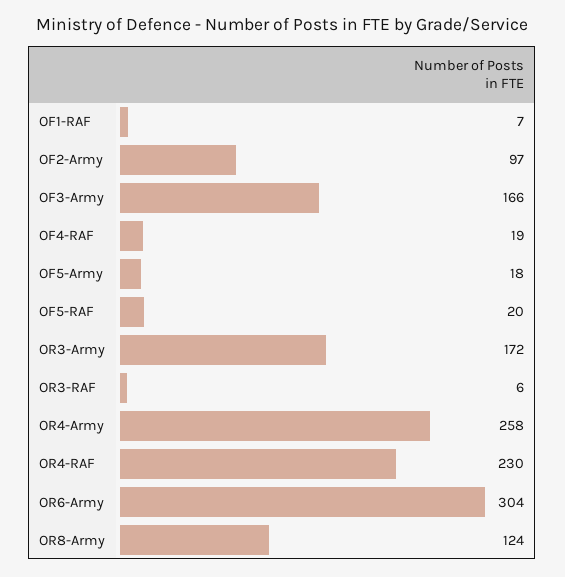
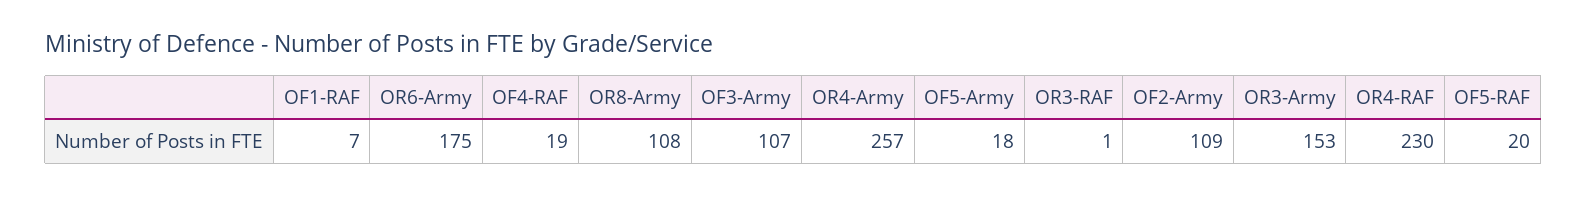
  {
    "OF1-RAF": 7,
-   "OF2-Army": 97,
+   "OF2-Army": 109,
-   "OF3-Army": 166,
+   "OF3-Army": 107,
    "OF4-RAF": 19,
    "OF5-Army": 18,
    "OF5-RAF": 20,
-   "OR3-Army": 172,
+   "OR3-Army": 153,
-   "OR3-RAF": 6,
+   "OR3-RAF": 1,
-   "OR4-Army": 258,
+   "OR4-Army": 257,
    "OR4-RAF": 230,
-   "OR6-Army": 304,
+   "OR6-Army": 175,
-   "OR8-Army": 124
+   "OR8-Army": 108
  }

